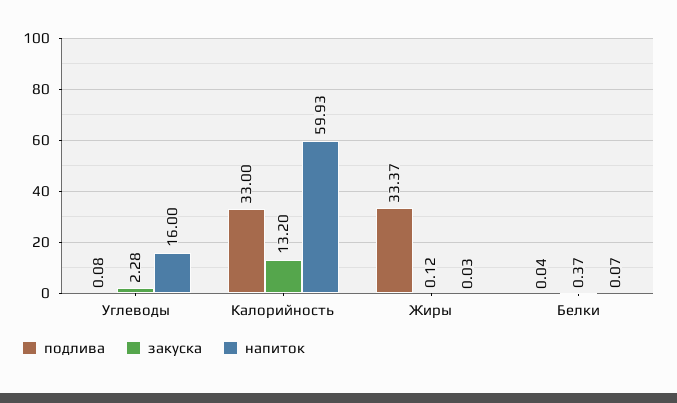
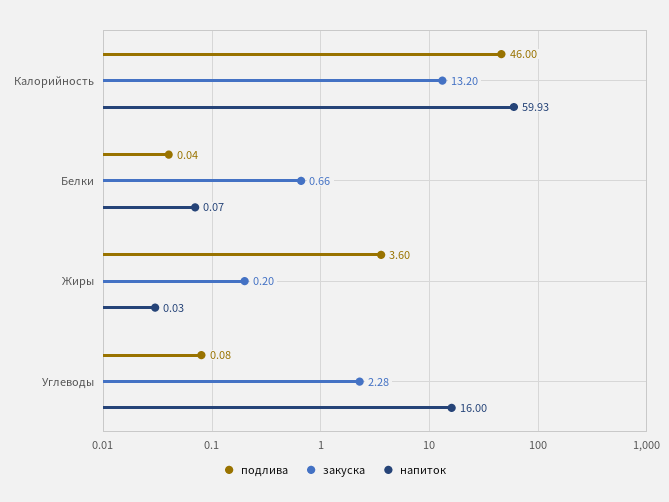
  {
    "подлива": {
      "Углеводы": 0.08,
-     "Калорийность": 33,
+     "Калорийность": 46,
-     "Жиры": 33.37,
+     "Жиры": 3.6,
      "Белки": 0.04
    },
    "закуска": {
      "Углеводы": 2.28,
      "Калорийность": 13.2,
-     "Жиры": 0.12,
+     "Жиры": 0.2,
-     "Белки": 0.37
+     "Белки": 0.66
    },
    "напиток": {
      "Углеводы": 16,
      "Калорийность": 59.93,
      "Жиры": 0.03,
      "Белки": 0.07
    }
  }

